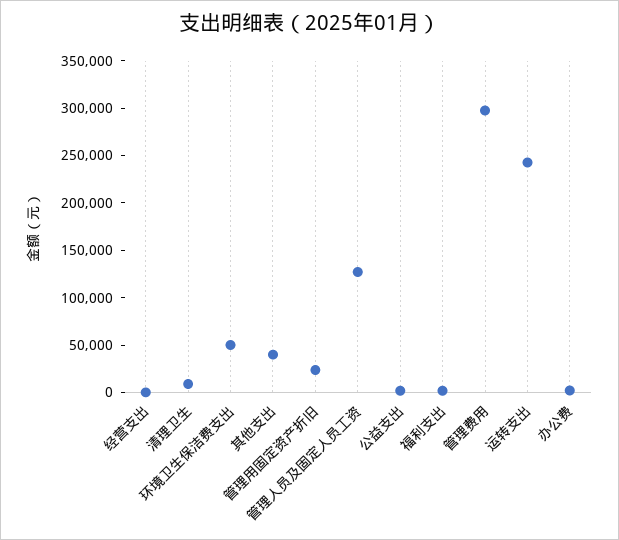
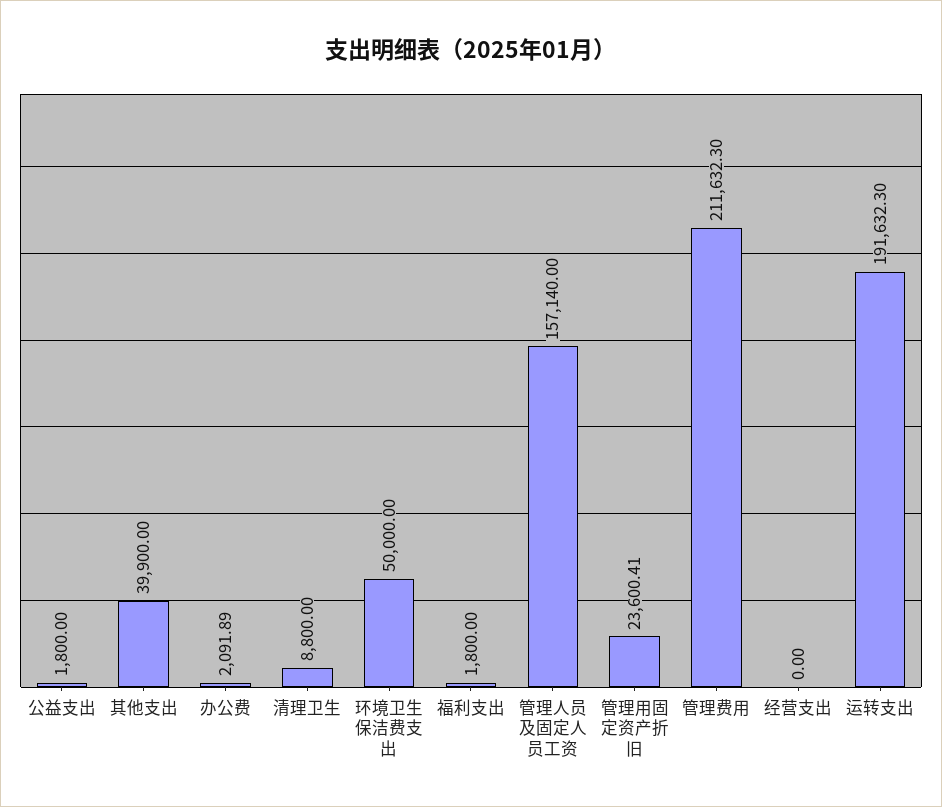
  {
    "经营支出": 0,
    "清理卫生": 8800,
    "环境卫生保洁费支出": 50000,
    "其他支出": 39900,
    "管理用固定资产折旧": 23600.41,
-   "管理人员及固定人员工资": 130000,
+   "管理人员及固定人员工资": 157140,
    "公益支出": 1800,
    "福利支出": 1800,
-   "管理费用": 300000,
+   "管理费用": 211632.3,
-   "运转支出": 240000,
+   "运转支出": 191632.3,
    "办公费": 2091.89
  }

